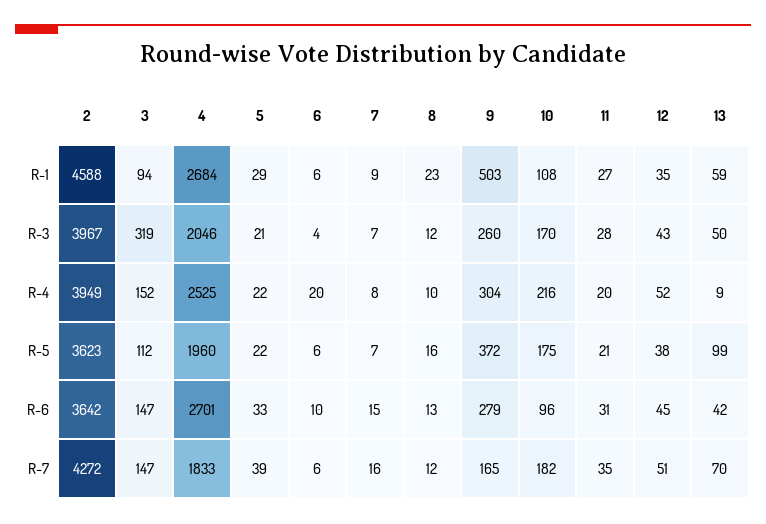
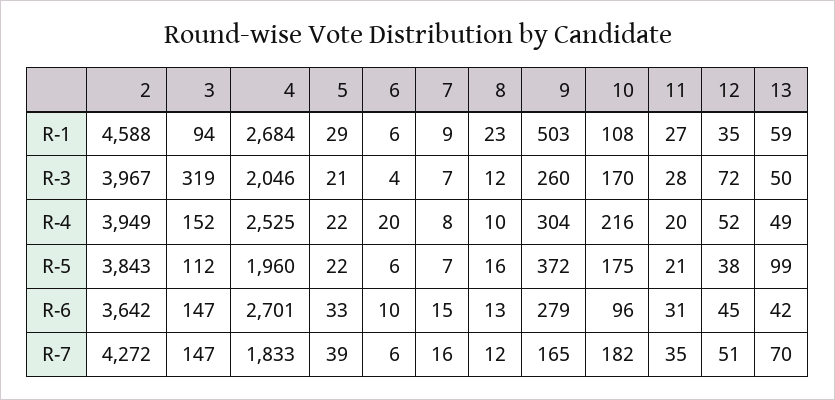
  {
    "2": {
      "R-1": 4588,
      "R-3": 3967,
      "R-4": 3949,
-     "R-5": 3623,
+     "R-5": 3843,
      "R-6": 3642,
      "R-7": 4272
    },
    "3": {
      "R-1": 94,
      "R-3": 319,
      "R-4": 152,
      "R-5": 112,
      "R-6": 147,
      "R-7": 147
    },
    "4": {
      "R-1": 2684,
      "R-3": 2046,
      "R-4": 2525,
      "R-5": 1960,
      "R-6": 2701,
      "R-7": 1833
    },
    "5": {
      "R-1": 29,
      "R-3": 21,
      "R-4": 22,
      "R-5": 22,
      "R-6": 33,
      "R-7": 39
    },
    "6": {
      "R-1": 6,
      "R-3": 4,
      "R-4": 20,
      "R-5": 6,
      "R-6": 10,
      "R-7": 6
    },
    "7": {
      "R-1": 9,
      "R-3": 7,
      "R-4": 8,
      "R-5": 7,
      "R-6": 15,
      "R-7": 16
    },
    "8": {
      "R-1": 23,
      "R-3": 12,
      "R-4": 10,
      "R-5": 16,
      "R-6": 13,
      "R-7": 12
    },
    "9": {
      "R-1": 503,
      "R-3": 260,
      "R-4": 304,
      "R-5": 372,
      "R-6": 279,
      "R-7": 165
    },
    "10": {
      "R-1": 108,
      "R-3": 170,
      "R-4": 216,
      "R-5": 175,
      "R-6": 96,
      "R-7": 182
    },
    "11": {
      "R-1": 27,
      "R-3": 28,
      "R-4": 20,
      "R-5": 21,
      "R-6": 31,
      "R-7": 35
    },
    "12": {
      "R-1": 35,
-     "R-3": 43,
+     "R-3": 72,
      "R-4": 52,
      "R-5": 38,
      "R-6": 45,
      "R-7": 51
    },
    "13": {
      "R-1": 59,
      "R-3": 50,
-     "R-4": 9,
+     "R-4": 49,
      "R-5": 99,
      "R-6": 42,
      "R-7": 70
    }
  }

